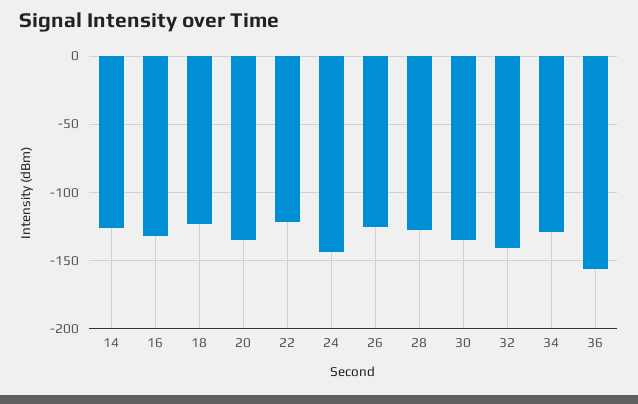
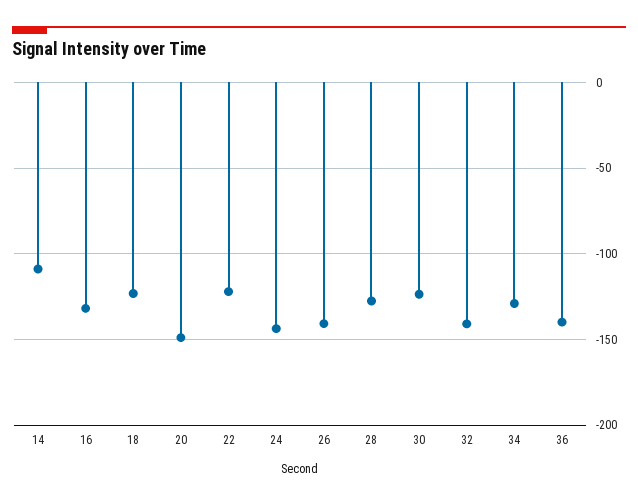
  {
-   "14": -125,
+   "14": -110,
    "16": -130,
    "18": -125,
-   "20": -135,
+   "20": -150,
    "22": -120,
    "24": -145,
-   "26": -125,
+   "26": -140,
    "28": -130,
-   "30": -135,
+   "30": -125,
    "32": -140,
    "34": -130,
-   "36": -155
+   "36": -140
  }

